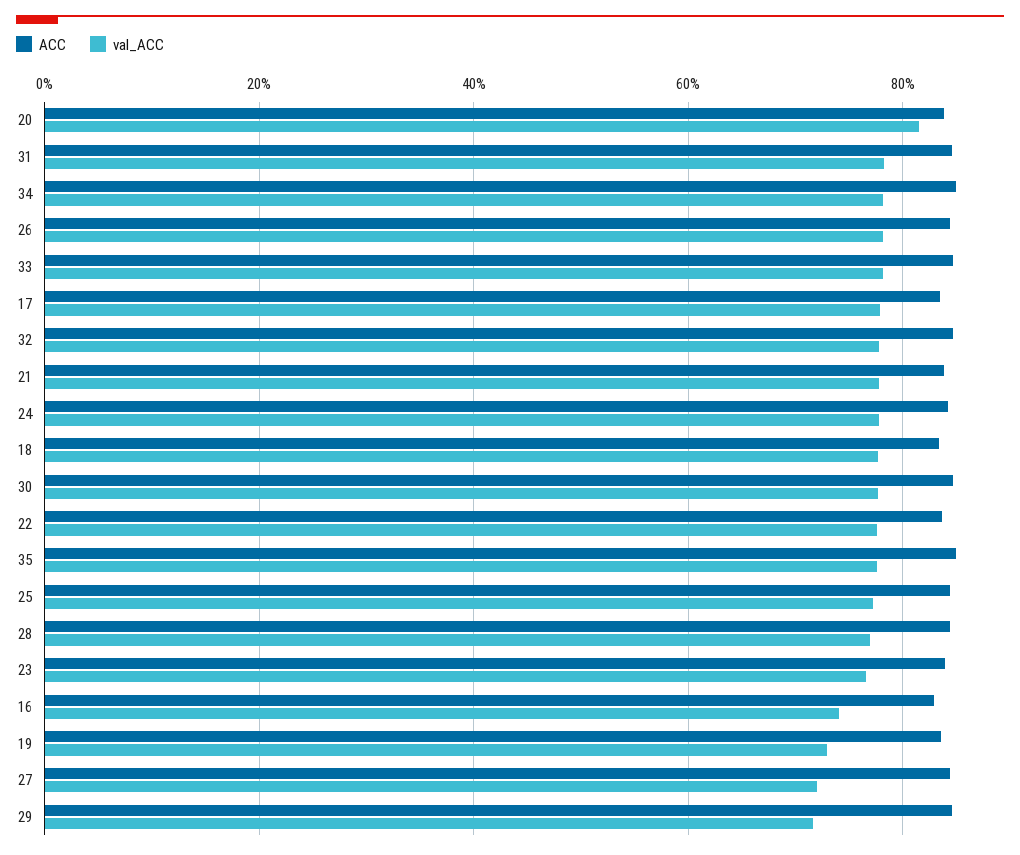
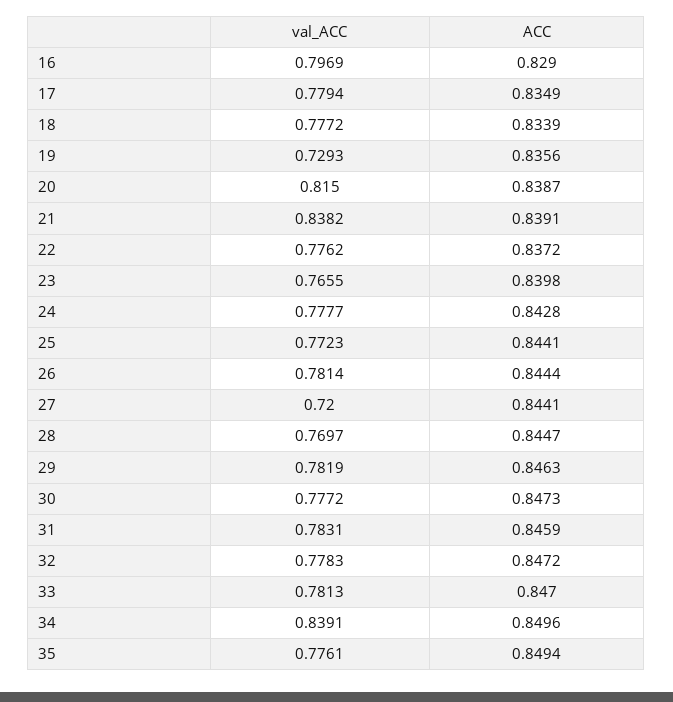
  {
    "ACC": {
      "20": 0.8387,
      "31": 0.8459,
      "34": 0.8496,
      "26": 0.8444,
      "33": 0.847,
      "17": 0.8349,
      "32": 0.8472,
      "21": 0.8391,
      "24": 0.8428,
      "18": 0.8339,
      "30": 0.8473,
      "22": 0.8372,
      "35": 0.8494,
      "25": 0.8441,
      "28": 0.8447,
      "23": 0.8398,
      "16": 0.829,
      "19": 0.8356,
      "27": 0.8441,
      "29": 0.8463
    },
    "val_ACC": {
      "20": 0.815,
      "31": 0.7831,
-     "34": 0.78,
+     "34": 0.8391,
      "26": 0.7814,
      "33": 0.7813,
      "17": 0.7794,
      "32": 0.7783,
-     "21": 0.78,
+     "21": 0.8382,
      "24": 0.7777,
      "18": 0.7772,
      "30": 0.7772,
      "22": 0.7762,
      "35": 0.7761,
      "25": 0.7723,
      "28": 0.7697,
      "23": 0.7655,
-     "16": 0.74,
+     "16": 0.7969,
      "19": 0.7293,
      "27": 0.72,
-     "29": 0.72
+     "29": 0.7819
    }
  }

